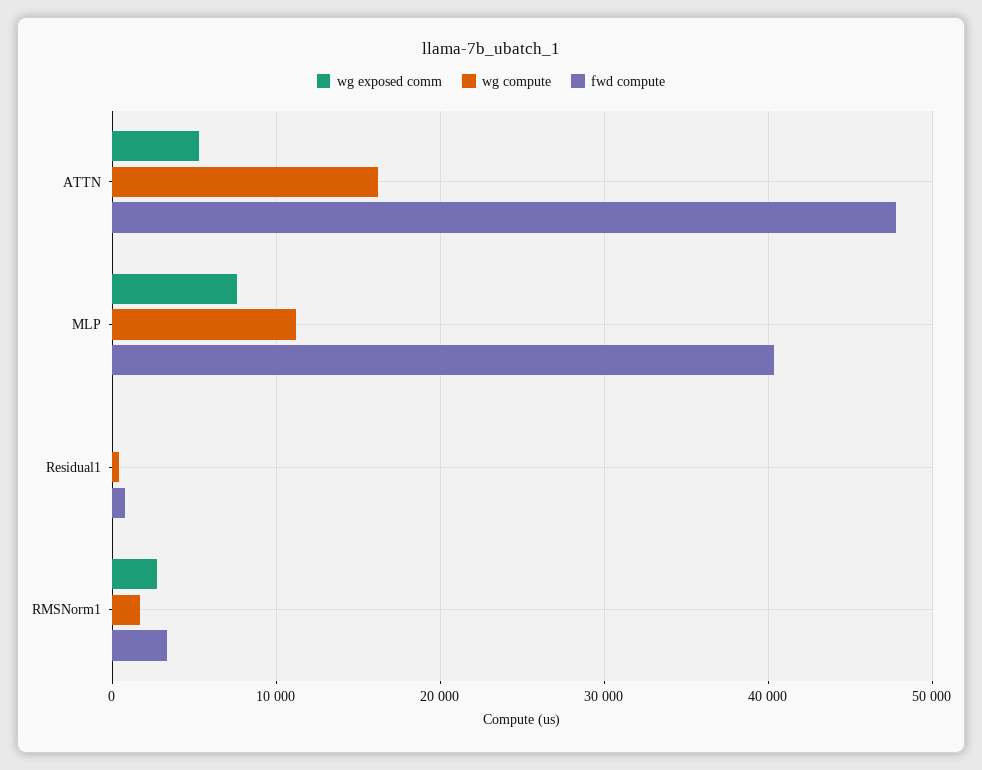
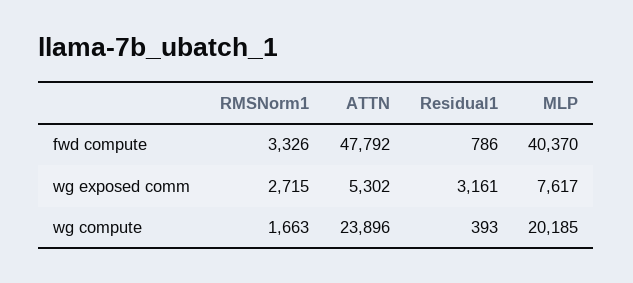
  {
    "wg exposed comm": {
      "ATTN": 5302,
      "MLP": 7617,
-     "Residual1": 0,
+     "Residual1": 3161,
      "RMSNorm1": 2715
    },
    "wg compute": {
-     "ATTN": 16000,
+     "ATTN": 23896,
-     "MLP": 11000,
+     "MLP": 20185,
      "Residual1": 393,
      "RMSNorm1": 1663
    },
    "fwd compute": {
      "ATTN": 47792,
      "MLP": 40370,
      "Residual1": 786,
      "RMSNorm1": 3326
    }
  }

